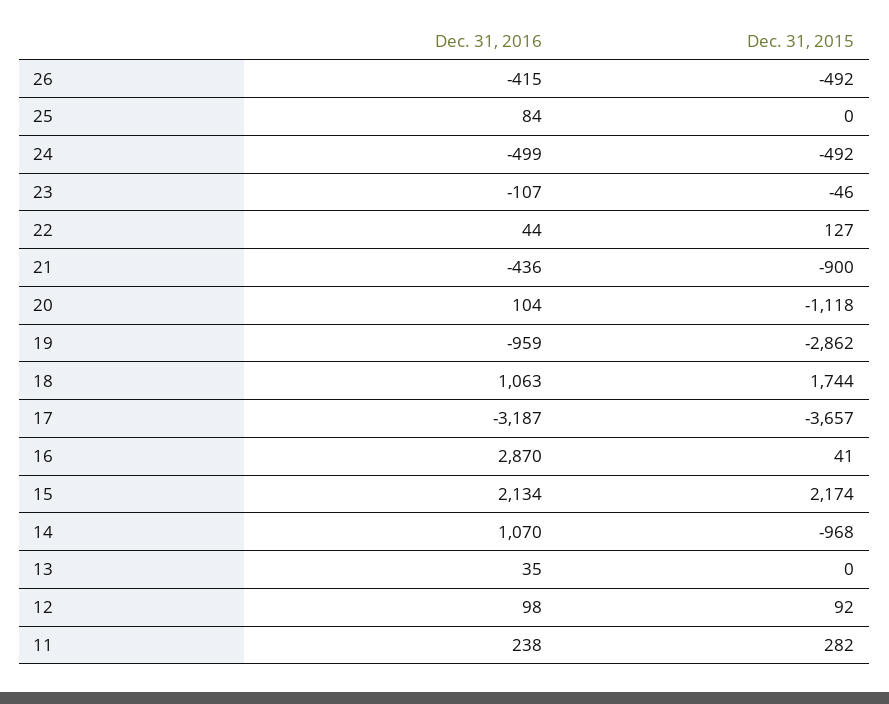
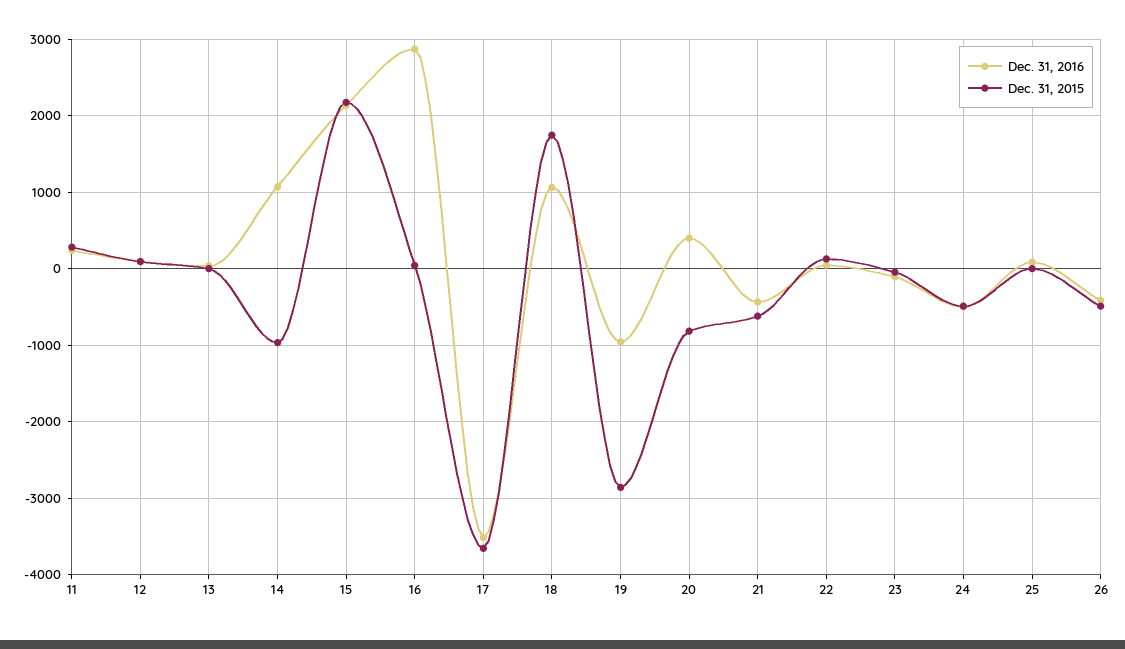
  {
    "Dec. 31, 2016": {
      "26": -415,
      "25": 84,
      "24": -499,
      "23": -107,
      "22": 44,
      "21": -436,
-     "20": 104,
+     "20": 400,
      "19": -959,
      "18": 1063,
-     "17": -3187,
+     "17": -3500,
      "16": 2870,
      "15": 2134,
      "14": 1070,
      "13": 35,
      "12": 98,
      "11": 238
    },
    "Dec. 31, 2015": {
      "26": -492,
      "25": 0,
      "24": -492,
      "23": -46,
      "22": 127,
-     "21": -900,
+     "21": -600,
-     "20": -1118,
+     "20": -800,
      "19": -2862,
      "18": 1744,
      "17": -3657,
      "16": 41,
      "15": 2174,
      "14": -968,
      "13": 0,
      "12": 92,
      "11": 282
    }
  }

